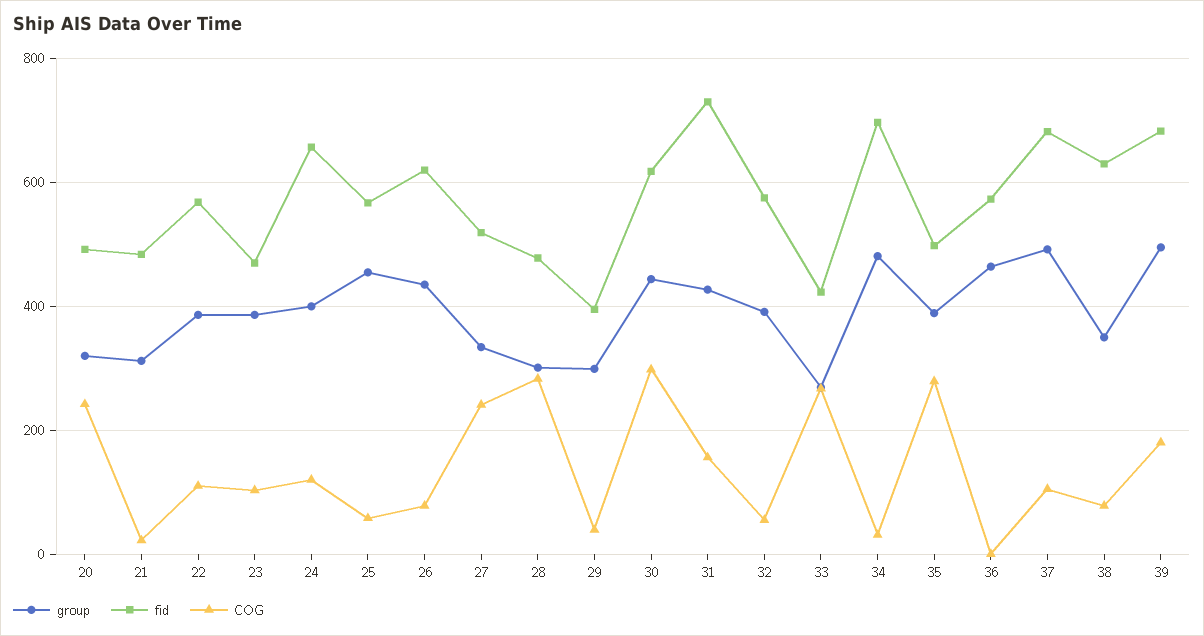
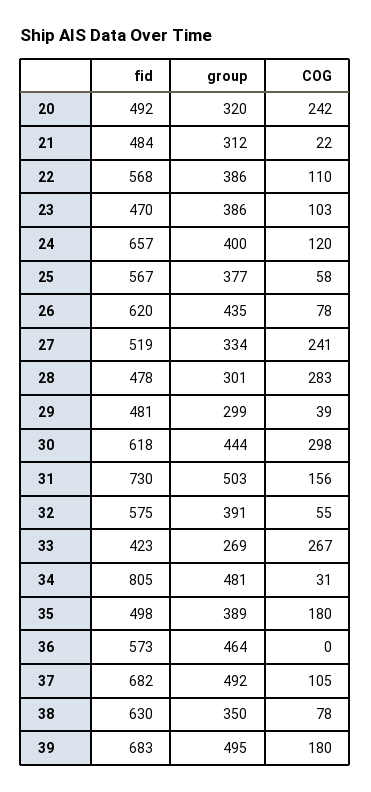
  {
    "group": {
      "20": 320,
      "21": 312,
      "22": 386,
      "23": 386,
      "24": 400,
-     "25": 460,
+     "25": 377,
      "26": 435,
      "27": 334,
      "28": 301,
      "29": 299,
      "30": 444,
-     "31": 420,
+     "31": 503,
      "32": 391,
      "33": 269,
      "34": 481,
      "35": 389,
      "36": 464,
      "37": 492,
      "38": 350,
      "39": 495
    },
    "fid": {
      "20": 492,
      "21": 484,
      "22": 568,
      "23": 470,
      "24": 657,
      "25": 567,
      "26": 620,
      "27": 519,
      "28": 478,
-     "29": 400,
+     "29": 481,
      "30": 618,
      "31": 730,
      "32": 575,
      "33": 423,
-     "34": 700,
+     "34": 805,
      "35": 498,
      "36": 573,
      "37": 682,
      "38": 630,
      "39": 683
    },
    "COG": {
      "20": 242,
      "21": 22,
      "22": 110,
      "23": 103,
      "24": 120,
      "25": 58,
      "26": 78,
      "27": 241,
      "28": 283,
      "29": 39,
      "30": 298,
      "31": 156,
      "32": 55,
      "33": 267,
      "34": 31,
-     "35": 280,
+     "35": 180,
      "36": 0,
      "37": 105,
      "38": 78,
      "39": 180
    }
  }

